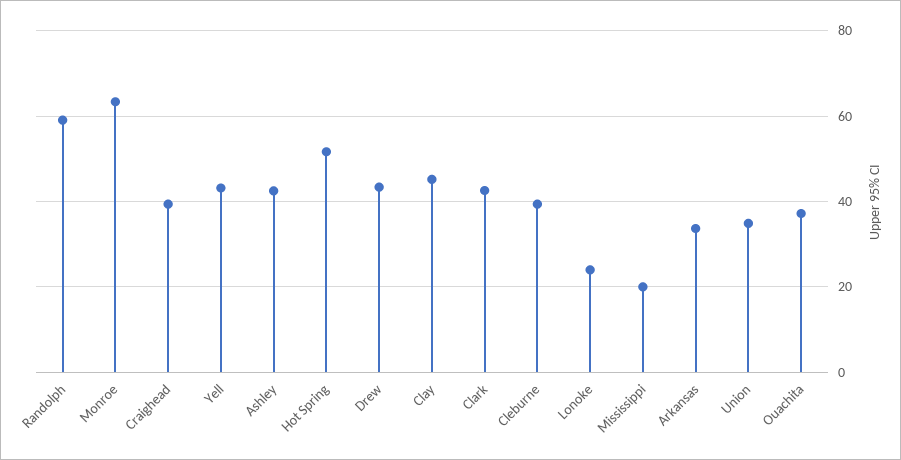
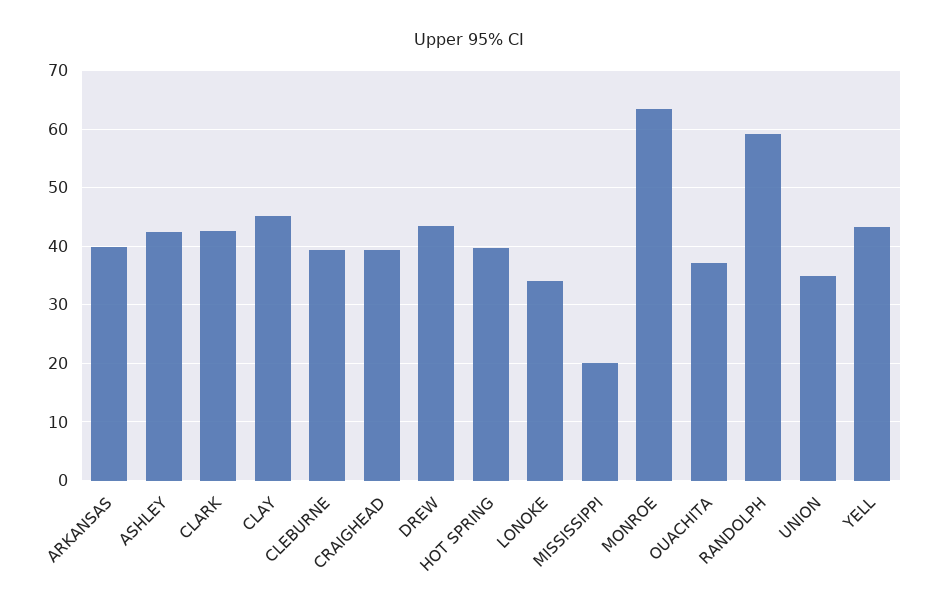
  {
    "Randolph": 60,
    "Monroe": 64,
    "Craighead": 40,
    "Yell": 44,
    "Ashley": 42,
-   "Hot Spring": 52,
+   "Hot Spring": 40,
    "Drew": 44,
    "Clay": 46,
    "Clark": 42,
    "Cleburne": 40,
-   "Lonoke": 24,
+   "Lonoke": 34,
    "Mississippi": 20,
-   "Arkansas": 34,
+   "Arkansas": 40,
    "Union": 34,
    "Ouachita": 38
  }

